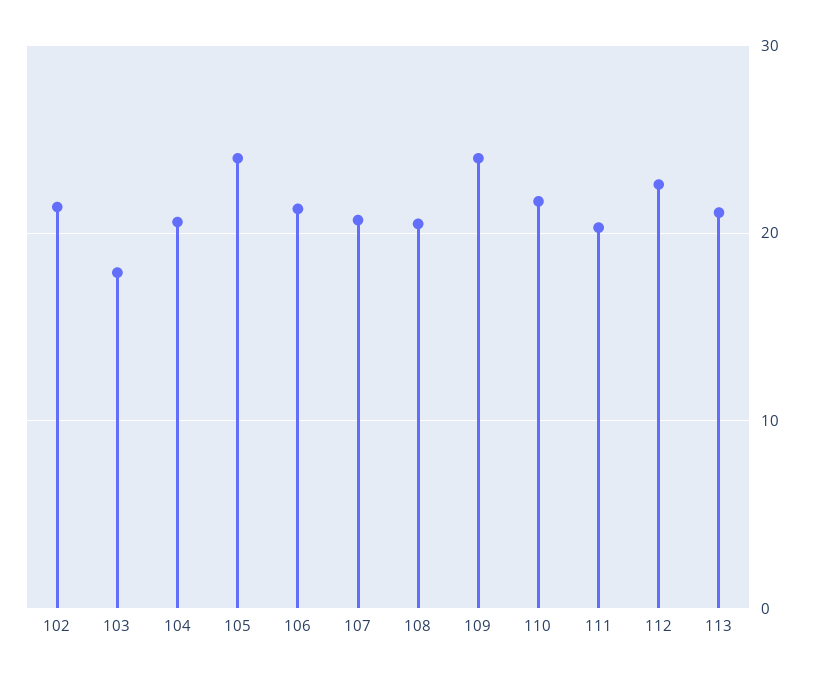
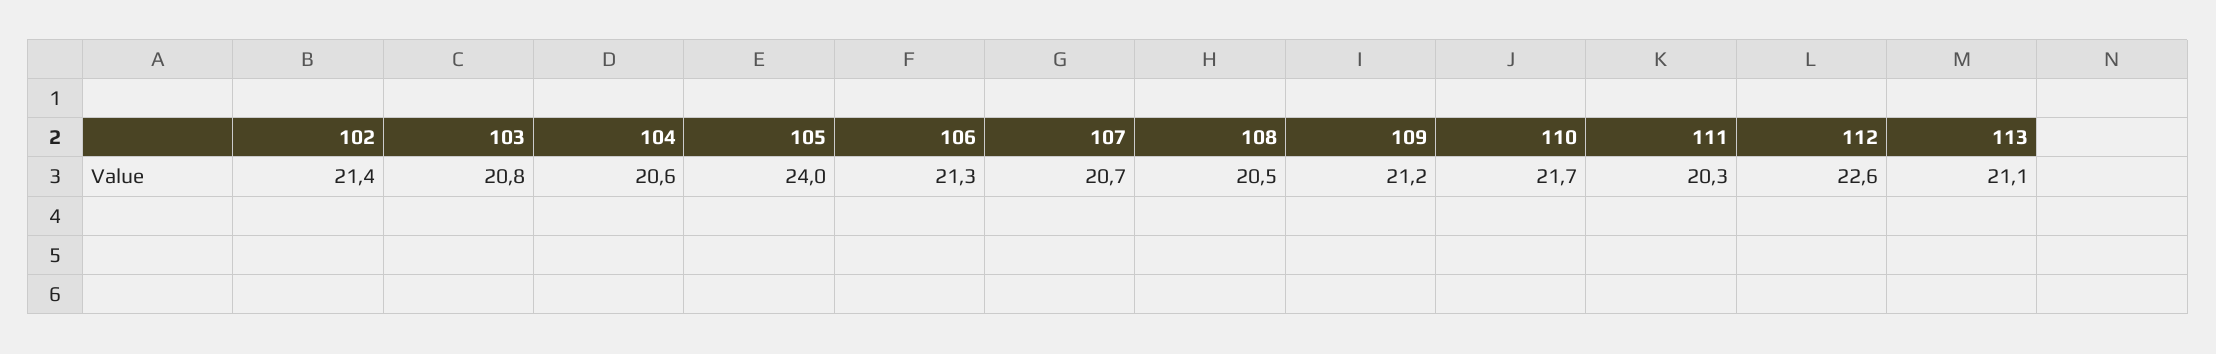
  {
    "102": 21.4,
-   "103": 18,
+   "103": 20.8,
    "104": 20.6,
    "105": 24,
    "106": 21.3,
    "107": 20.7,
    "108": 20.5,
-   "109": 24,
+   "109": 21.2,
    "110": 21.7,
    "111": 20.3,
    "112": 22.6,
    "113": 21.1
  }

